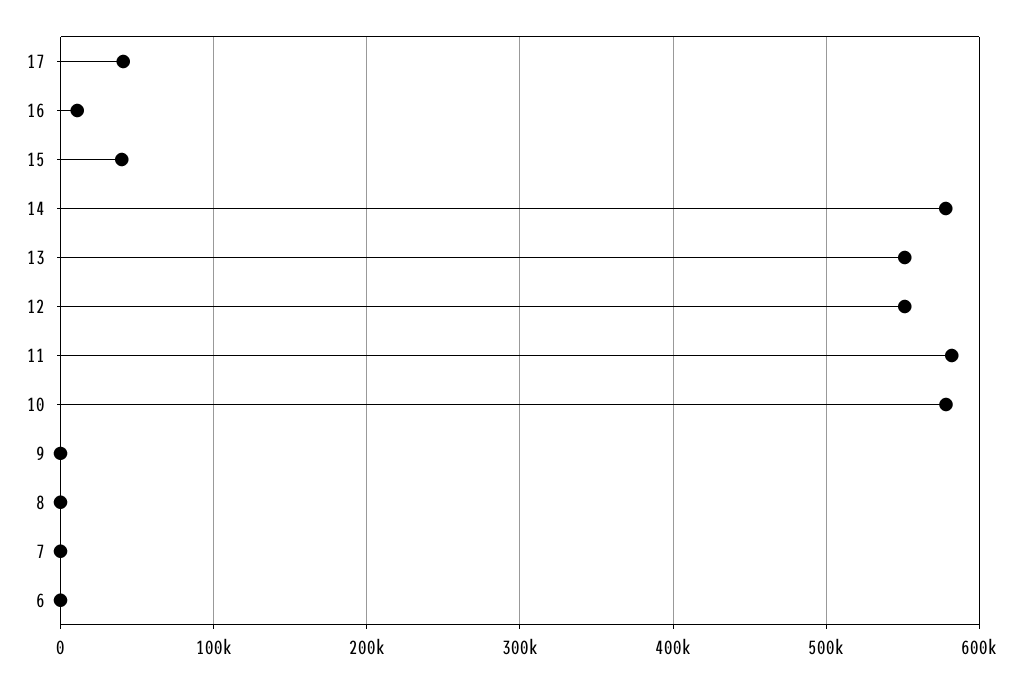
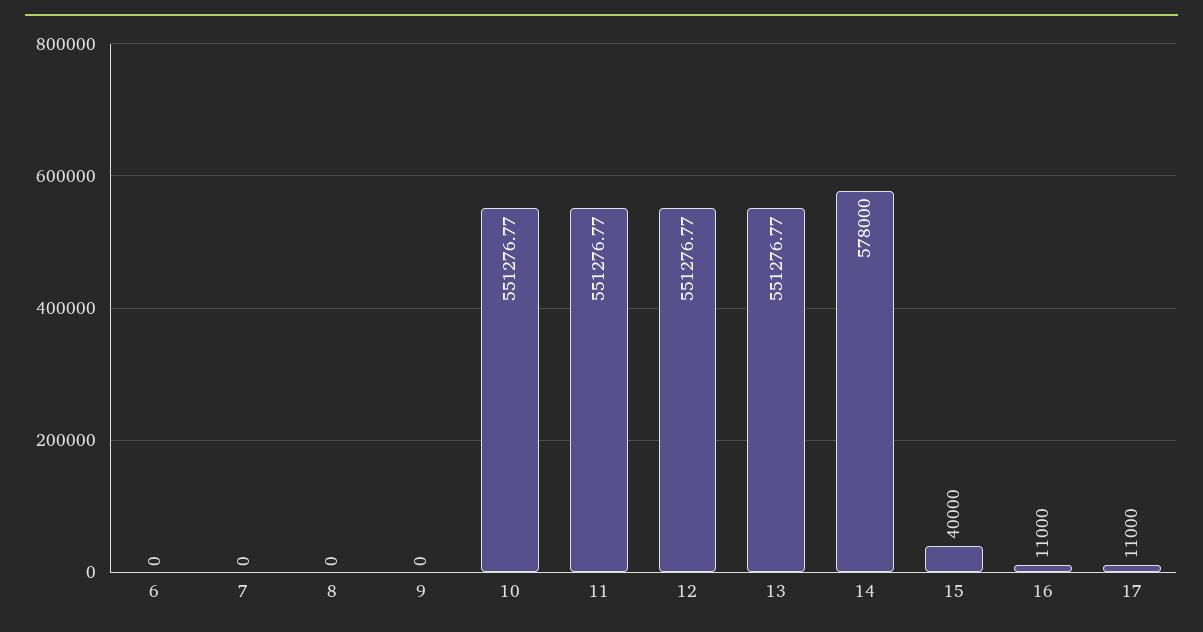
  {
-   "17": 40000,
+   "17": 11000,
    "16": 11000,
    "15": 40000,
    "14": 578000,
    "13": 551276.77,
    "12": 551276.77,
-   "11": 580000,
+   "11": 551276.77,
-   "10": 580000,
+   "10": 551276.77,
    "9": 0,
    "8": 0,
    "7": 0,
    "6": 0
  }

